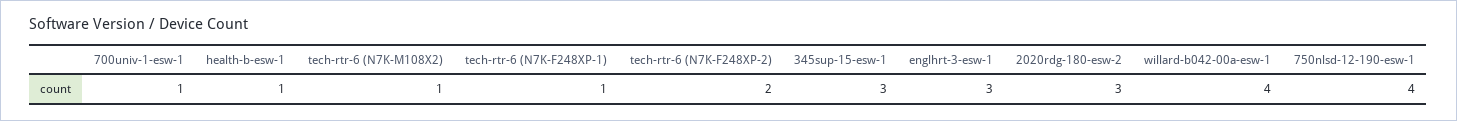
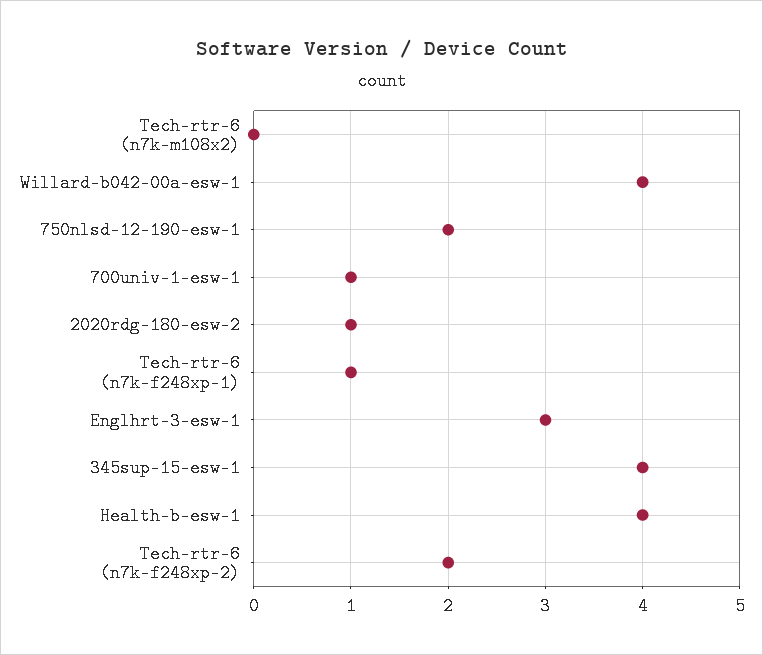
  {
    "700univ-1-esw-1": 1,
-   "health-b-esw-1": 1,
+   "health-b-esw-1": 4,
-   "tech-rtr-6 (N7K-M108X2)": 1,
+   "tech-rtr-6 (N7K-M108X2)": 0,
    "tech-rtr-6 (N7K-F248XP-1)": 1,
    "tech-rtr-6 (N7K-F248XP-2)": 2,
-   "345sup-15-esw-1": 3,
+   "345sup-15-esw-1": 4,
    "englhrt-3-esw-1": 3,
-   "2020rdg-180-esw-2": 3,
+   "2020rdg-180-esw-2": 1,
    "willard-b042-00a-esw-1": 4,
-   "750nlsd-12-190-esw-1": 4
+   "750nlsd-12-190-esw-1": 2
  }

